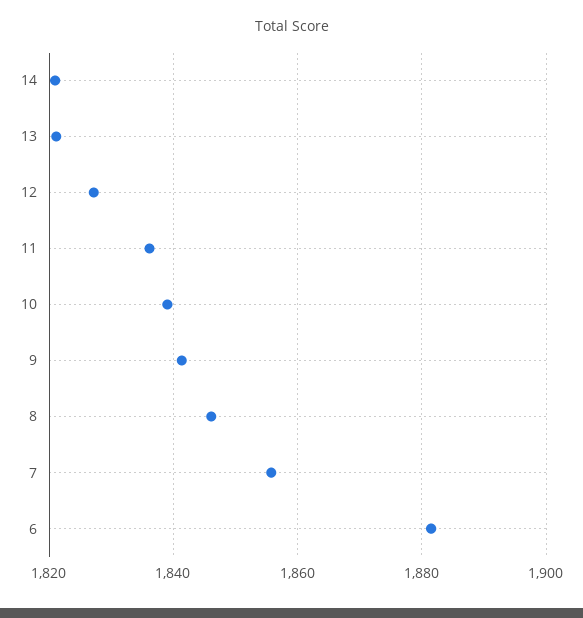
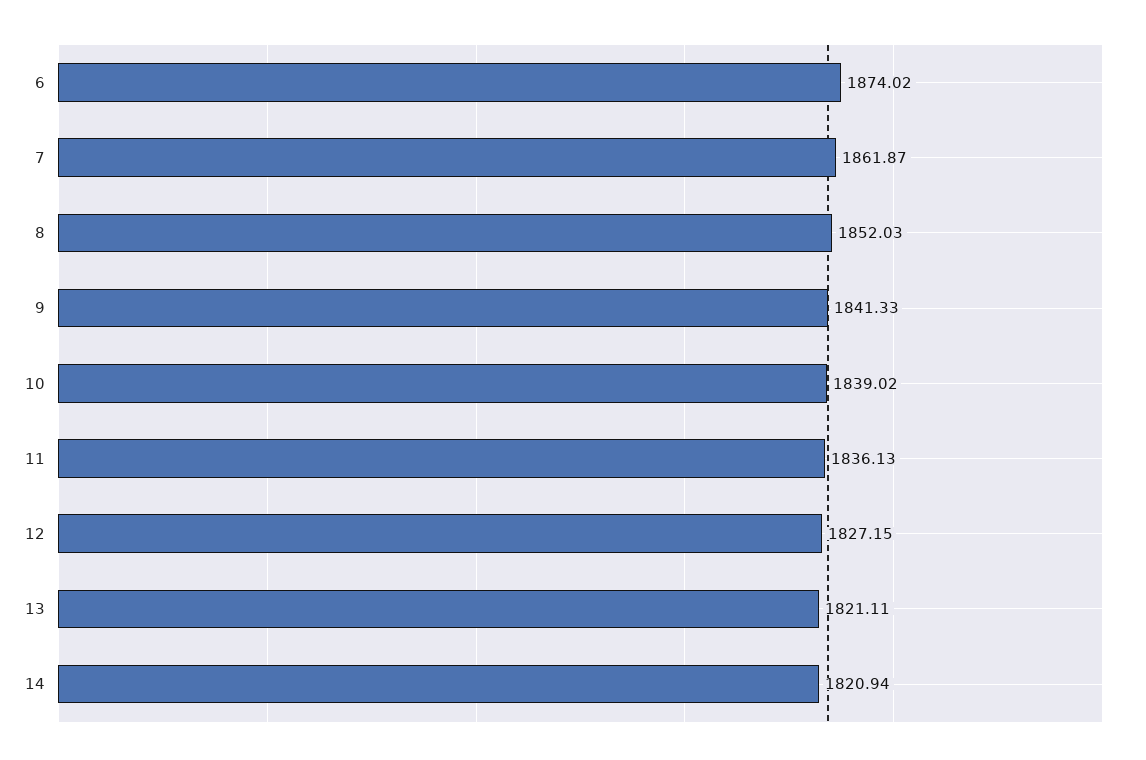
  {
    "14": 1820.94,
    "13": 1821.11,
    "12": 1827.15,
    "11": 1836.13,
    "10": 1839.02,
    "9": 1841.33,
-   "8": 1846,
+   "8": 1852.03,
-   "7": 1856,
+   "7": 1861.87,
-   "6": 1882
+   "6": 1874.02
  }

